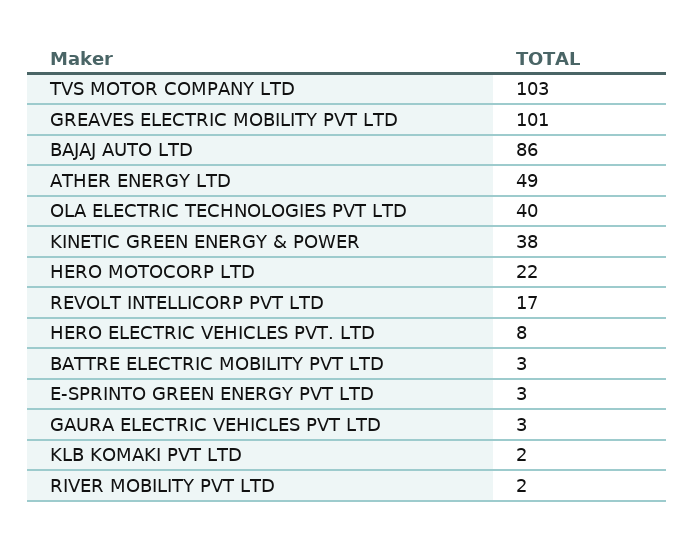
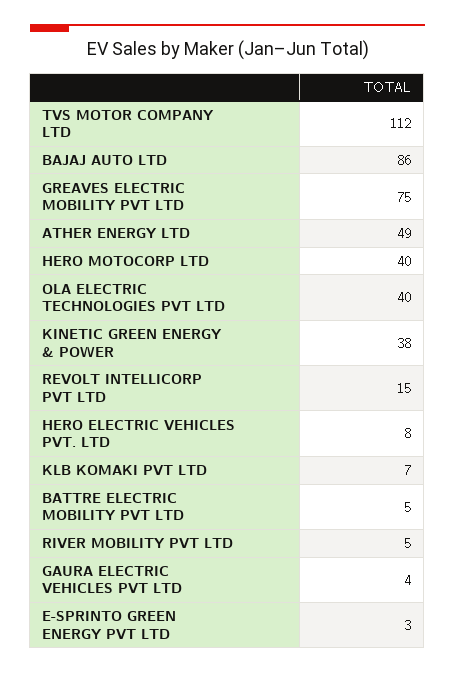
  {
-   "TVS MOTOR COMPANY LTD": 103,
+   "TVS MOTOR COMPANY LTD": 112,
-   "GREAVES ELECTRIC MOBILITY PVT LTD": 101,
+   "GREAVES ELECTRIC MOBILITY PVT LTD": 75,
    "BAJAJ AUTO LTD": 86,
    "ATHER ENERGY LTD": 49,
    "OLA ELECTRIC TECHNOLOGIES PVT LTD": 40,
    "KINETIC GREEN ENERGY & POWER": 38,
-   "HERO MOTOCORP LTD": 22,
+   "HERO MOTOCORP LTD": 40,
-   "REVOLT INTELLICORP PVT LTD": 17,
+   "REVOLT INTELLICORP PVT LTD": 15,
    "HERO ELECTRIC VEHICLES PVT. LTD": 8,
-   "BATTRE ELECTRIC MOBILITY PVT LTD": 3,
+   "BATTRE ELECTRIC MOBILITY PVT LTD": 5,
    "E-SPRINTO GREEN ENERGY PVT LTD": 3,
-   "GAURA ELECTRIC VEHICLES PVT LTD": 3,
+   "GAURA ELECTRIC VEHICLES PVT LTD": 4,
-   "KLB KOMAKI PVT LTD": 2,
+   "KLB KOMAKI PVT LTD": 7,
-   "RIVER MOBILITY PVT LTD": 2
+   "RIVER MOBILITY PVT LTD": 5
  }

